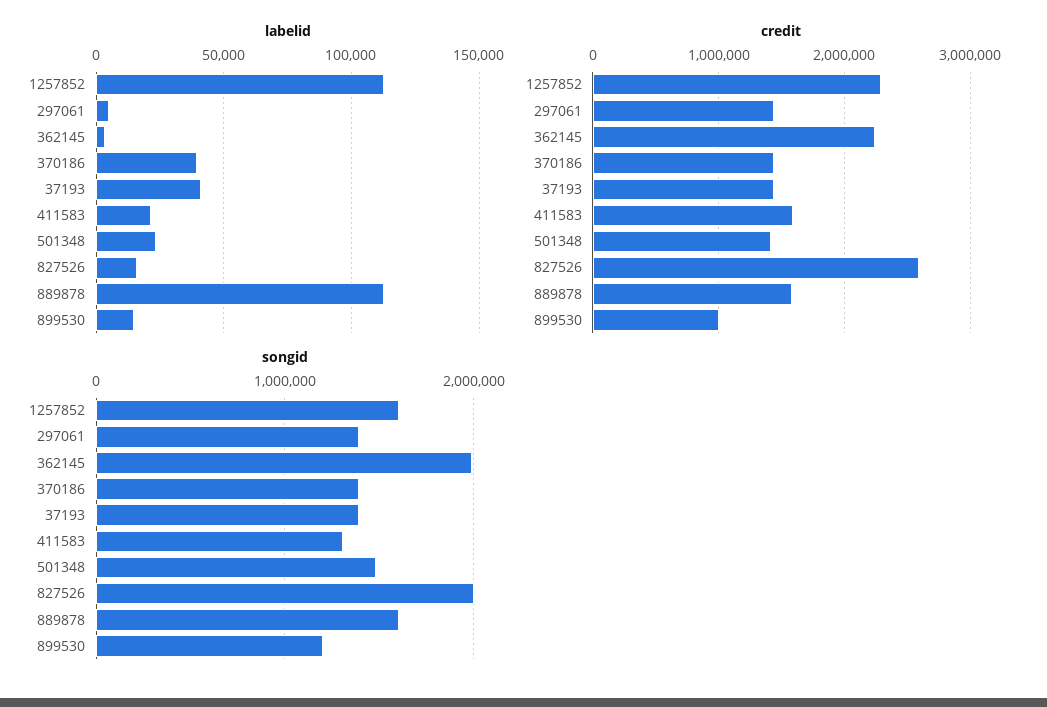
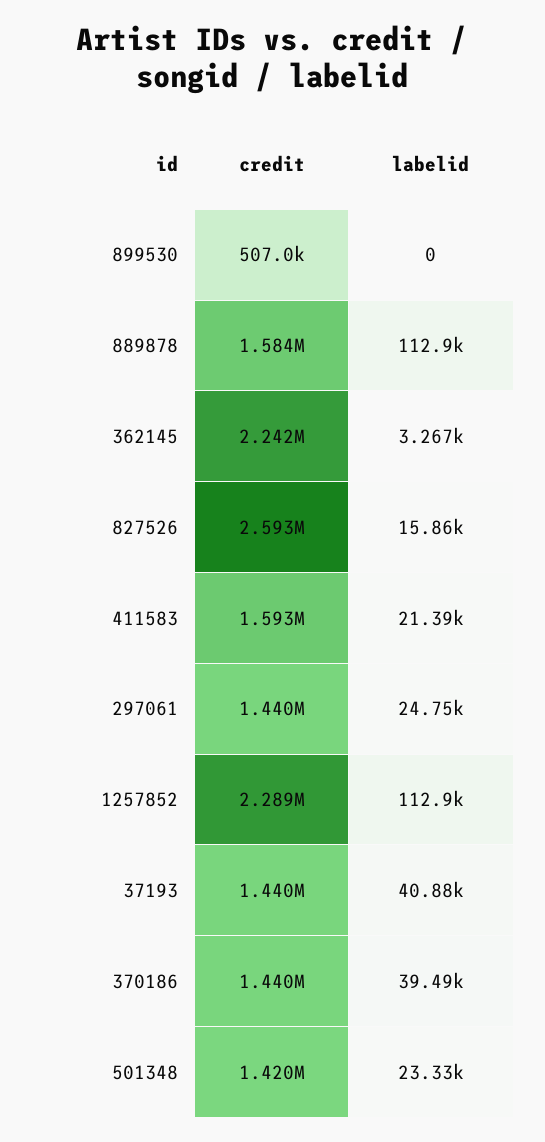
  {
    "labelid": {
      "1257852": 112900,
-     "297061": 5000,
+     "297061": 24750,
      "362145": 3267,
      "370186": 39490,
      "37193": 40880,
      "411583": 21390,
      "501348": 23330,
      "827526": 15860,
      "889878": 112900,
-     "899530": 15000
+     "899530": 0
    },
    "credit": {
      "1257852": 2289000,
      "297061": 1440000,
      "362145": 2242000,
      "370186": 1440000,
      "37193": 1440000,
      "411583": 1593000,
      "501348": 1420000,
      "827526": 2593000,
      "889878": 1584000,
-     "899530": 1000000
+     "899530": 507000
-   },
+   }
-   "songid": {
-     "1257852": 1600000,
-     "297061": 1400000,
-     "362145": 2000000,
-     "370186": 1400000,
-     "37193": 1400000,
-     "411583": 1300000,
-     "501348": 1500000,
-     "827526": 2000000,
-     "889878": 1600000,
-     "899530": 1200000
-   }
  }

